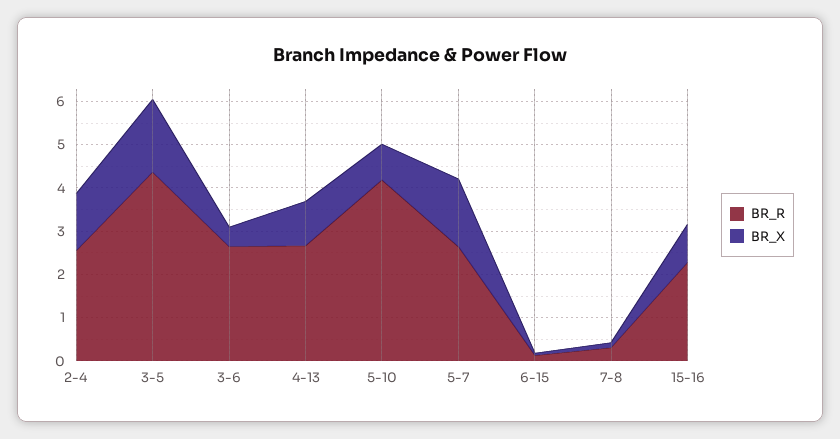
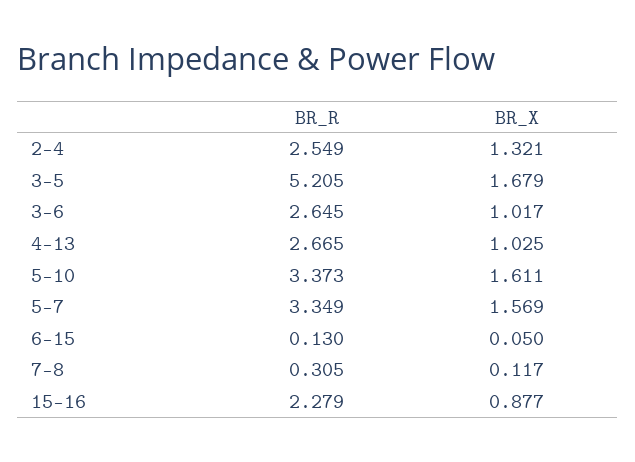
  {
    "BR_R": {
      "2-4": 2.549,
-     "3-5": 4.4,
+     "3-5": 5.205,
      "3-6": 2.645,
      "4-13": 2.665,
-     "5-10": 4.2,
+     "5-10": 3.373,
-     "5-7": 2.6,
+     "5-7": 3.349,
      "6-15": 0.13,
      "7-8": 0.305,
      "15-16": 2.279
    },
    "BR_X": {
      "2-4": 1.321,
      "3-5": 1.679,
-     "3-6": 0.4,
+     "3-6": 1.017,
      "4-13": 1.025,
-     "5-10": 0.8,
+     "5-10": 1.611,
      "5-7": 1.569,
      "6-15": 0.05,
      "7-8": 0.117,
      "15-16": 0.877
    }
  }

